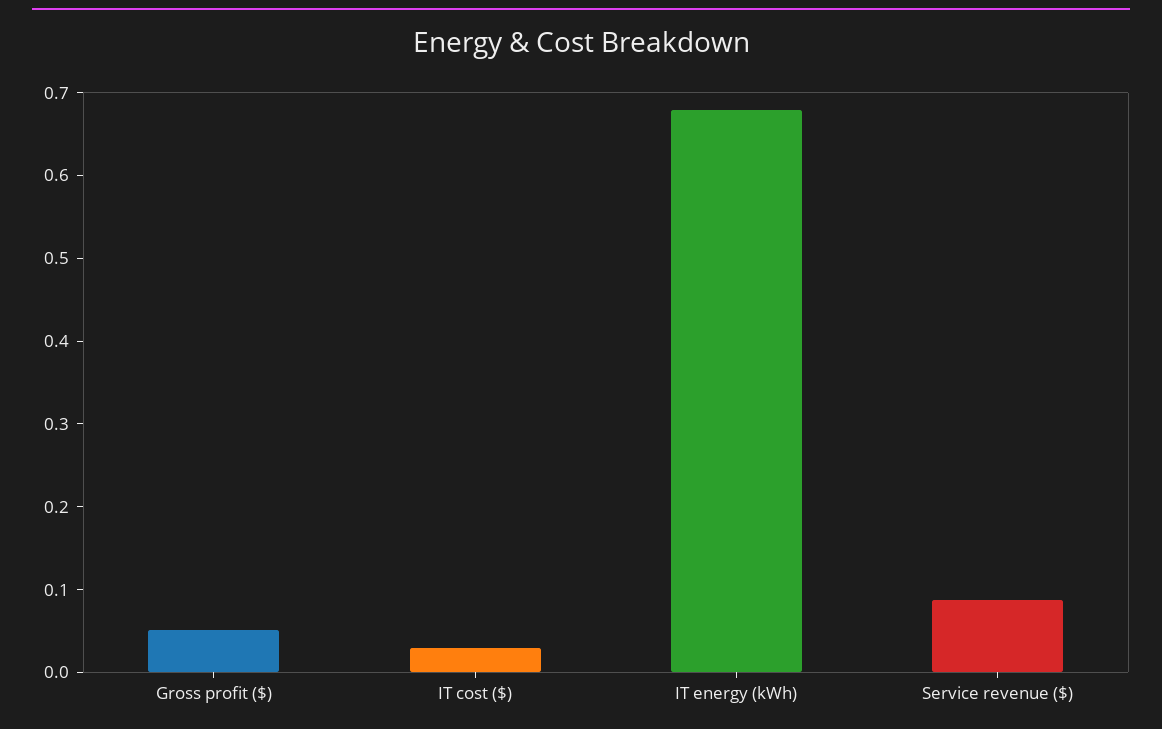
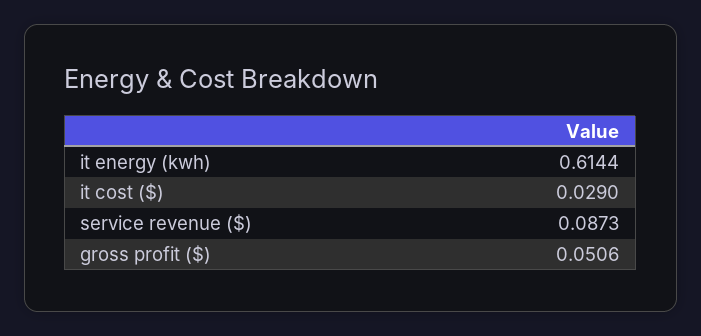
  {
    "Gross profit ($)": 0.0506,
    "IT cost ($)": 0.029,
-   "IT energy (kWh)": 0.68,
+   "IT energy (kWh)": 0.6144,
    "Service revenue ($)": 0.0873
  }

